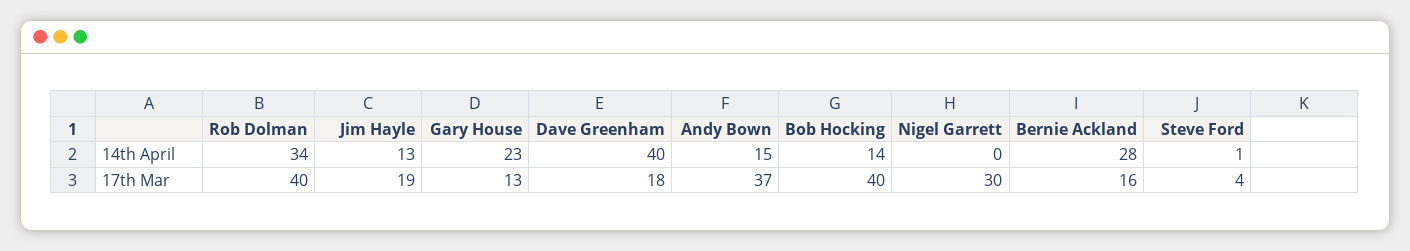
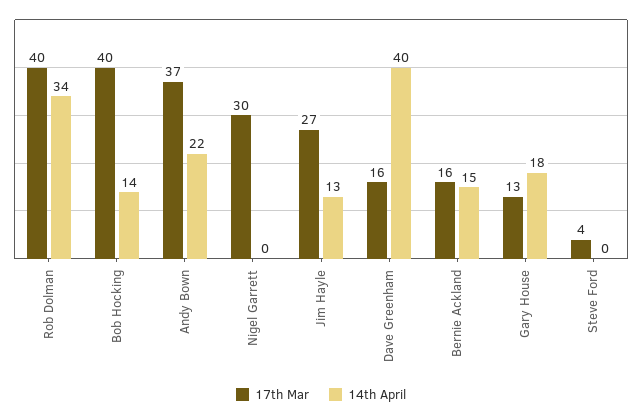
  {
    "14th April": {
      "Rob Dolman": 34,
      "Jim Hayle": 13,
-     "Gary House": 23,
+     "Gary House": 18,
      "Dave Greenham": 40,
-     "Andy Bown": 15,
+     "Andy Bown": 22,
      "Bob Hocking": 14,
      "Nigel Garrett": 0,
-     "Bernie Ackland": 28,
+     "Bernie Ackland": 15,
-     "Steve Ford": 1
+     "Steve Ford": 0
    },
    "17th Mar": {
      "Rob Dolman": 40,
-     "Jim Hayle": 19,
+     "Jim Hayle": 27,
      "Gary House": 13,
-     "Dave Greenham": 18,
+     "Dave Greenham": 16,
      "Andy Bown": 37,
      "Bob Hocking": 40,
      "Nigel Garrett": 30,
      "Bernie Ackland": 16,
      "Steve Ford": 4
    }
  }

